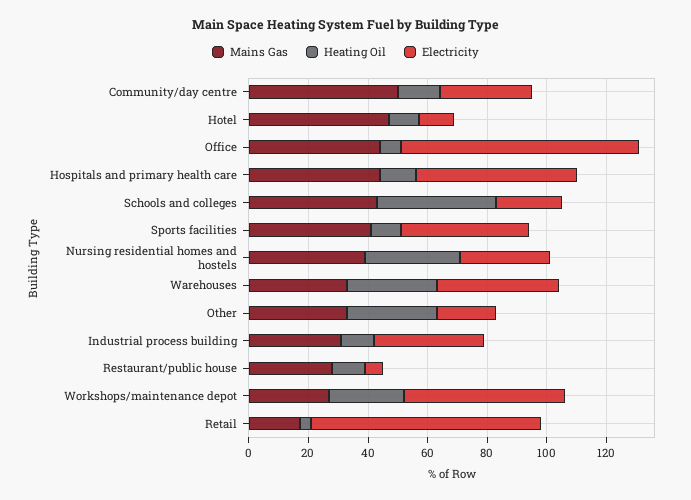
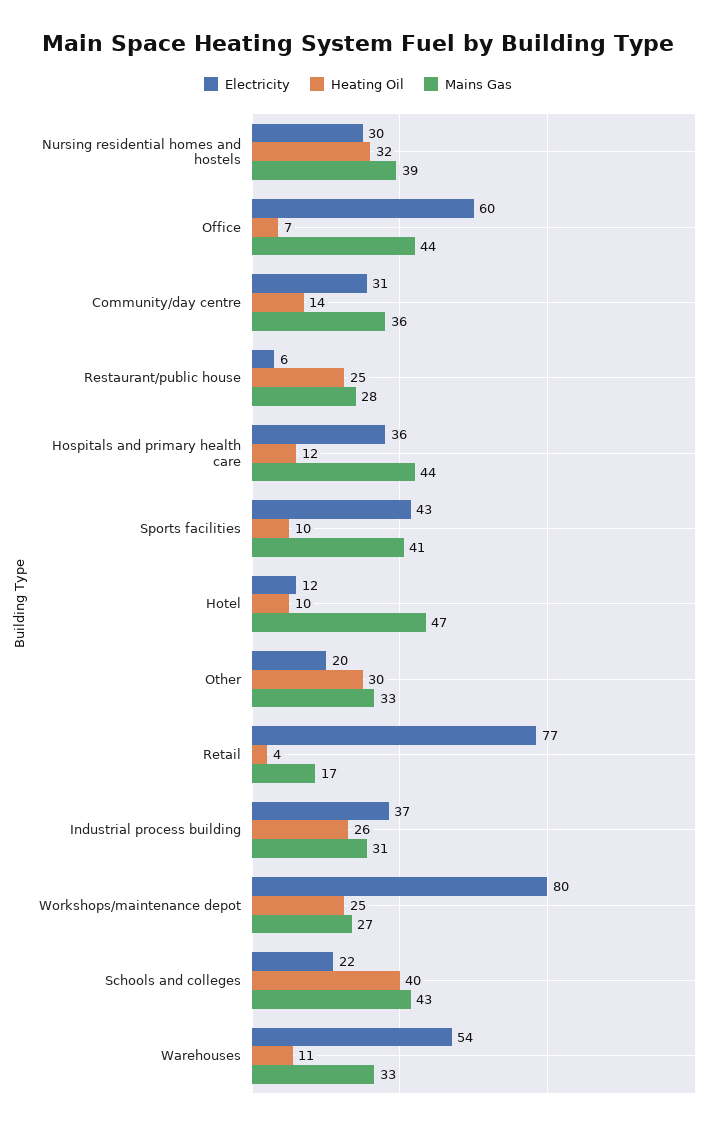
  {
    "Mains Gas": {
-     "Community/day centre": 50,
+     "Community/day centre": 36,
      "Hotel": 47,
      "Office": 44,
      "Hospitals and primary health care": 44,
      "Schools and colleges": 43,
      "Sports facilities": 41,
      "Nursing residential homes and hostels": 39,
      "Warehouses": 33,
      "Other": 33,
      "Industrial process building": 31,
      "Restaurant/public house": 28,
      "Workshops/maintenance depot": 27,
      "Retail": 17
    },
    "Heating Oil": {
      "Community/day centre": 14,
      "Hotel": 10,
      "Office": 7,
      "Hospitals and primary health care": 12,
      "Schools and colleges": 40,
      "Sports facilities": 10,
      "Nursing residential homes and hostels": 32,
-     "Warehouses": 30,
+     "Warehouses": 11,
      "Other": 30,
-     "Industrial process building": 10,
+     "Industrial process building": 26,
-     "Restaurant/public house": 10,
+     "Restaurant/public house": 25,
      "Workshops/maintenance depot": 25,
      "Retail": 4
    },
    "Electricity": {
      "Community/day centre": 31,
      "Hotel": 12,
-     "Office": 80,
+     "Office": 60,
-     "Hospitals and primary health care": 55,
+     "Hospitals and primary health care": 36,
      "Schools and colleges": 22,
      "Sports facilities": 43,
      "Nursing residential homes and hostels": 30,
-     "Warehouses": 40,
+     "Warehouses": 54,
      "Other": 20,
      "Industrial process building": 37,
      "Restaurant/public house": 6,
-     "Workshops/maintenance depot": 55,
+     "Workshops/maintenance depot": 80,
      "Retail": 77
    }
  }

